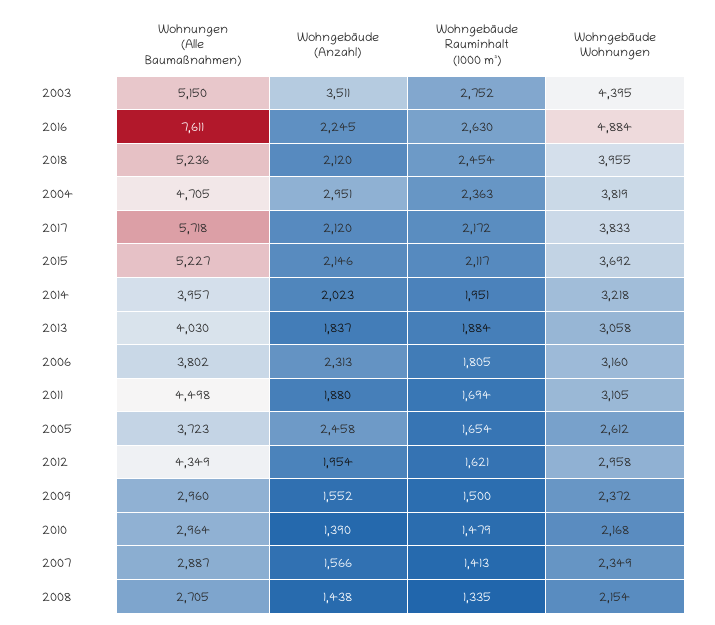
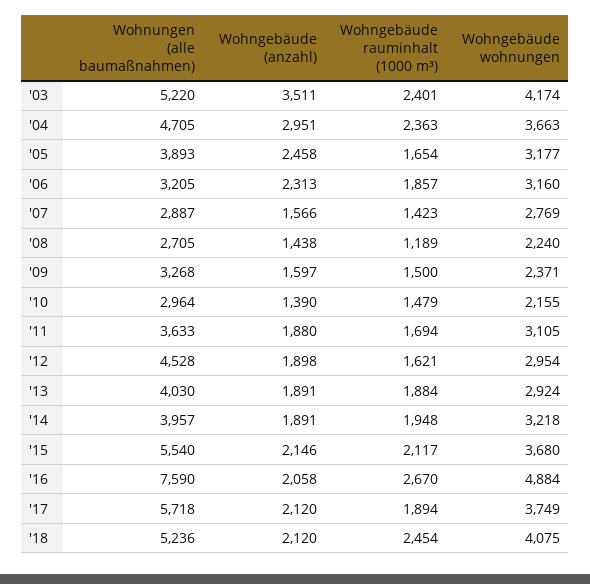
  {
    "Wohnungen (Alle Baumaßnahmen)": {
-     "2003": 5150,
+     "2003": 5220,
-     "2016": 7611,
+     "2016": 7590,
      "2018": 5236,
      "2004": 4705,
      "2017": 5718,
-     "2015": 5227,
+     "2015": 5540,
      "2014": 3957,
      "2013": 4030,
-     "2006": 3802,
+     "2006": 3205,
-     "2011": 4498,
+     "2011": 3633,
-     "2005": 3723,
+     "2005": 3893,
-     "2012": 4349,
+     "2012": 4528,
-     "2009": 2960,
+     "2009": 3268,
      "2010": 2964,
      "2007": 2887,
      "2008": 2705
    },
    "Wohngebäude (Anzahl)": {
      "2003": 3511,
-     "2016": 2245,
+     "2016": 2058,
      "2018": 2120,
      "2004": 2951,
      "2017": 2120,
      "2015": 2146,
-     "2014": 2023,
+     "2014": 1891,
-     "2013": 1837,
+     "2013": 1891,
      "2006": 2313,
      "2011": 1880,
      "2005": 2458,
-     "2012": 1954,
+     "2012": 1898,
-     "2009": 1552,
+     "2009": 1597,
      "2010": 1390,
      "2007": 1566,
      "2008": 1438
    },
    "Wohngebäude Rauminhalt (1000 m³)": {
-     "2003": 2752,
+     "2003": 2401,
-     "2016": 2630,
+     "2016": 2670,
      "2018": 2454,
      "2004": 2363,
-     "2017": 2172,
+     "2017": 1894,
      "2015": 2117,
-     "2014": 1951,
+     "2014": 1948,
      "2013": 1884,
-     "2006": 1805,
+     "2006": 1857,
      "2011": 1694,
      "2005": 1654,
      "2012": 1621,
      "2009": 1500,
      "2010": 1479,
-     "2007": 1413,
+     "2007": 1423,
-     "2008": 1335
+     "2008": 1189
    },
    "Wohngebäude Wohnungen": {
-     "2003": 4395,
+     "2003": 4174,
      "2016": 4884,
-     "2018": 3955,
+     "2018": 4075,
-     "2004": 3819,
+     "2004": 3663,
-     "2017": 3833,
+     "2017": 3749,
-     "2015": 3692,
+     "2015": 3680,
      "2014": 3218,
-     "2013": 3058,
+     "2013": 2924,
      "2006": 3160,
      "2011": 3105,
-     "2005": 2612,
+     "2005": 3177,
-     "2012": 2958,
+     "2012": 2954,
-     "2009": 2372,
+     "2009": 2371,
-     "2010": 2168,
+     "2010": 2155,
-     "2007": 2349,
+     "2007": 2769,
-     "2008": 2154
+     "2008": 2240
    }
  }

